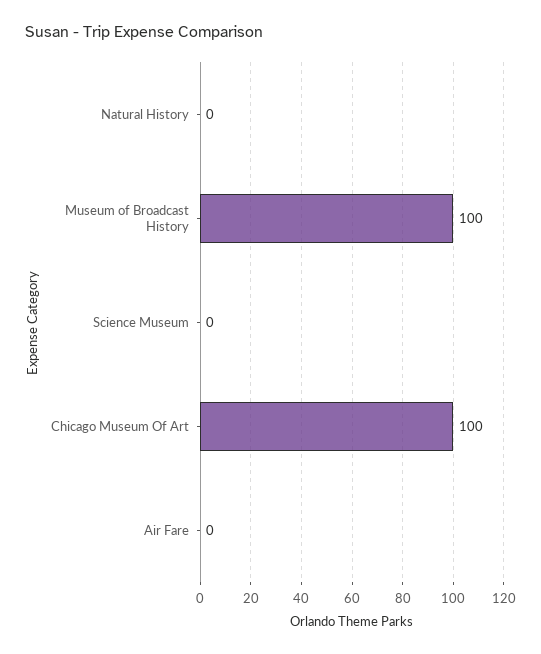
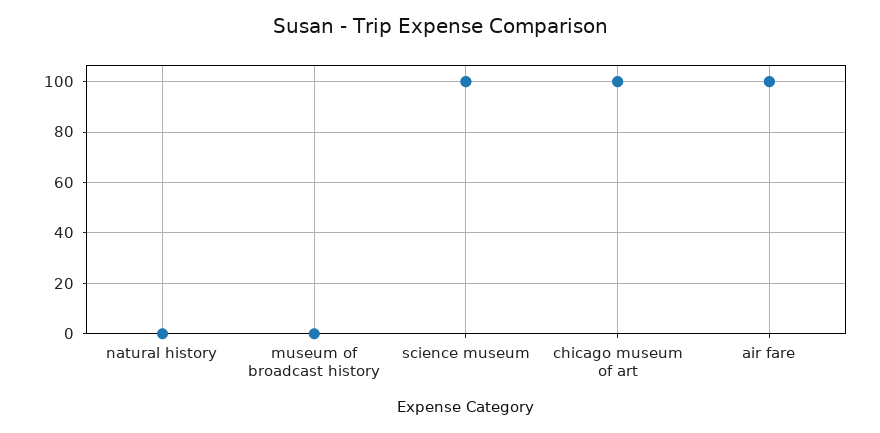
  {
    "Natural History": 0,
-   "Museum of Broadcast History": 100,
+   "Museum of Broadcast History": 0,
-   "Science Museum": 0,
+   "Science Museum": 100,
    "Chicago Museum Of Art": 100,
-   "Air Fare": 0
+   "Air Fare": 100
  }

